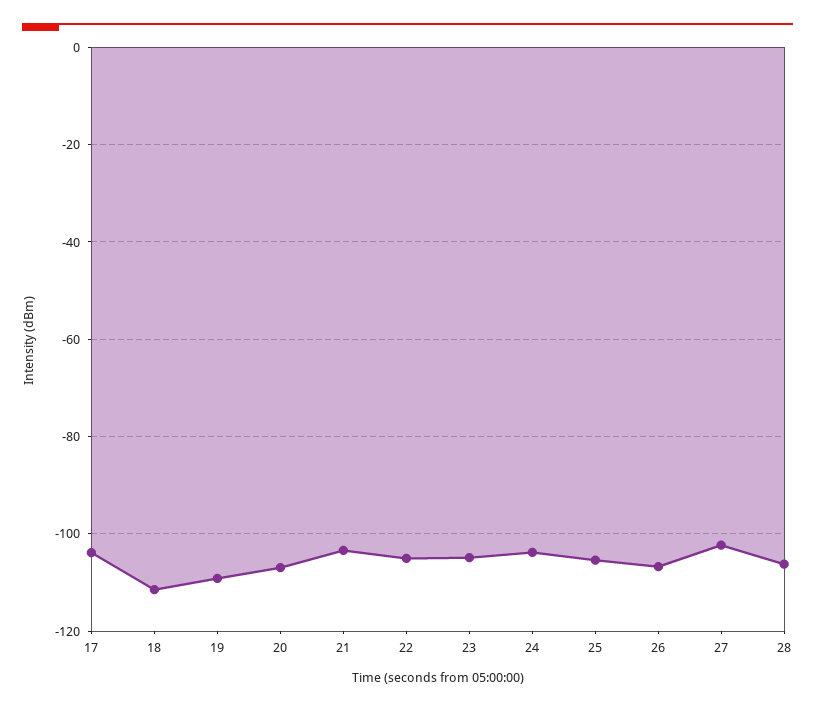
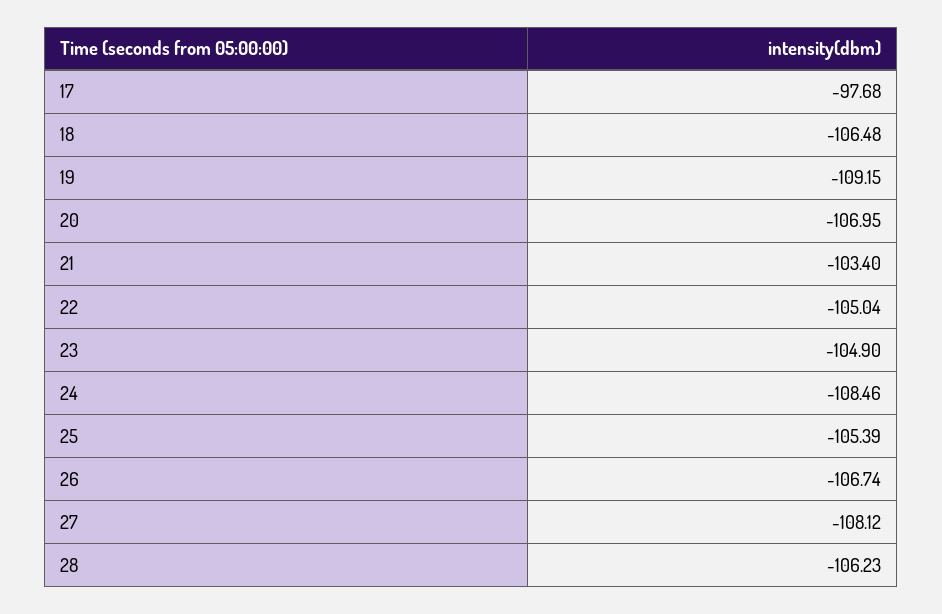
  {
-   "17": -104,
+   "17": -97.68,
-   "18": -112,
+   "18": -106.48,
    "19": -109.15,
    "20": -106.95,
    "21": -103.4,
    "22": -105.04,
    "23": -104.9,
-   "24": -104,
+   "24": -108.46,
    "25": -105.39,
    "26": -106.74,
-   "27": -102,
+   "27": -108.12,
    "28": -106.23
  }

